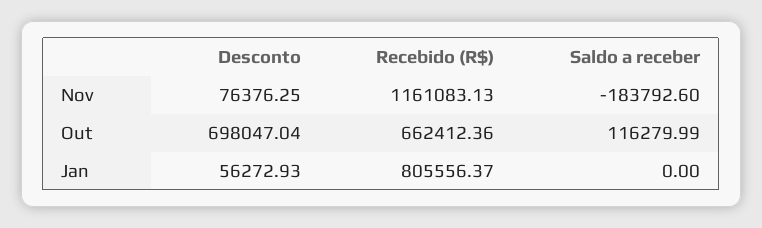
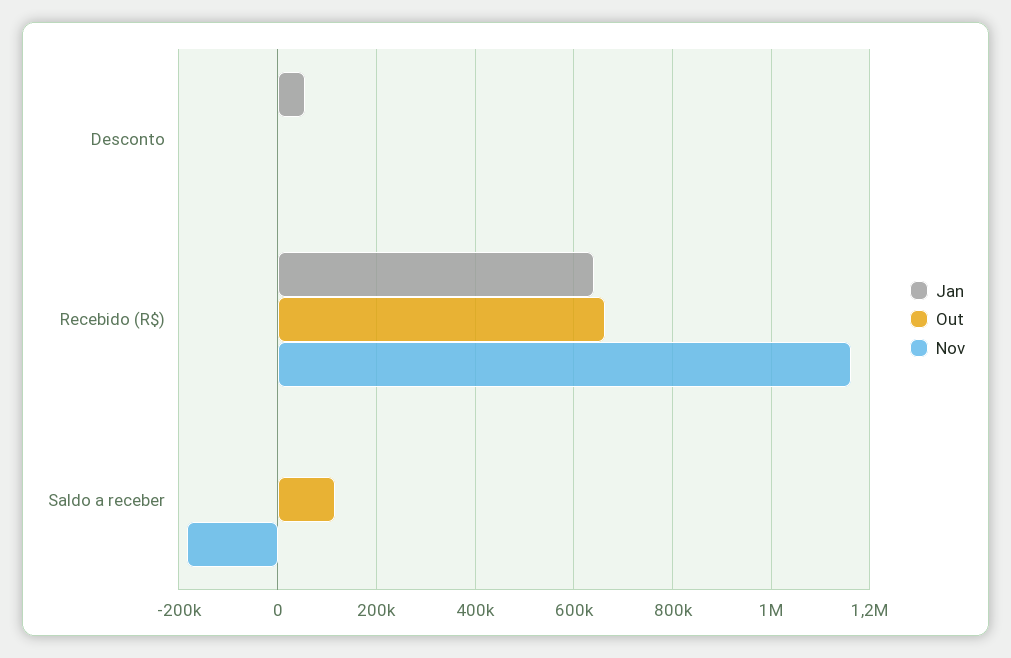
  {
    "Nov": {
-     "Desconto": 76376.25,
+     "Desconto": 0,
      "Recebido (R$)": 1161083.13,
      "Saldo a receber": -183792.6
    },
    "Out": {
-     "Desconto": 698047.04,
+     "Desconto": 0,
      "Recebido (R$)": 662412.36,
      "Saldo a receber": 116279.99
    },
    "Jan": {
      "Desconto": 56272.93,
-     "Recebido (R$)": 805556.37,
+     "Recebido (R$)": 640000,
      "Saldo a receber": 0
    }
  }

